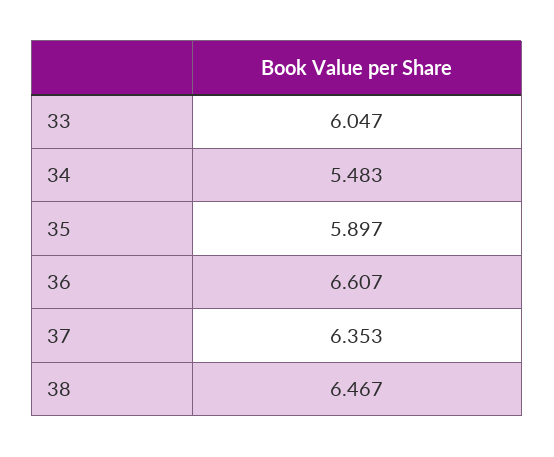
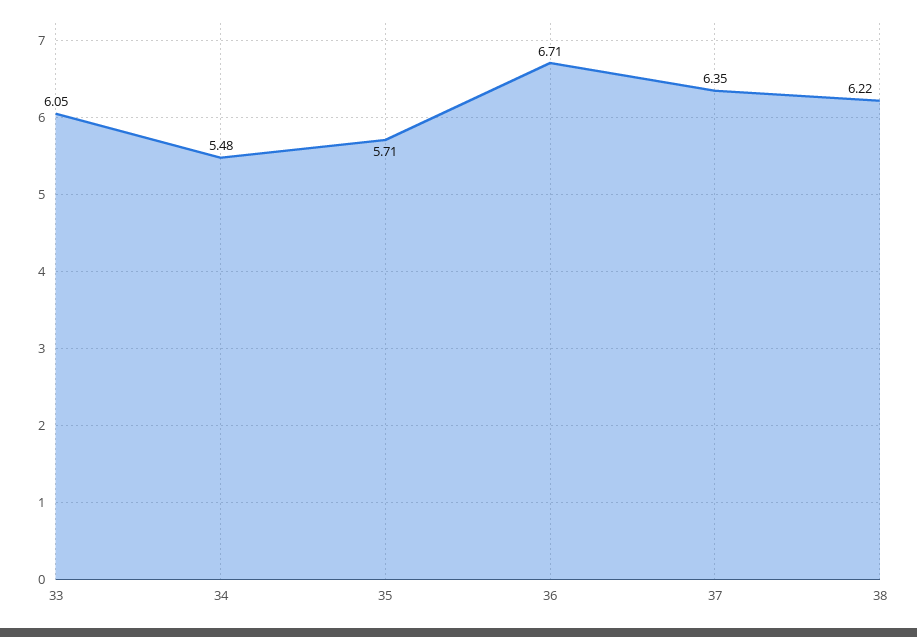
  {
    "33": 6.047,
    "34": 5.483,
-   "35": 5.897,
+   "35": 5.71,
-   "36": 6.607,
+   "36": 6.71,
    "37": 6.353,
-   "38": 6.467
+   "38": 6.22
  }

